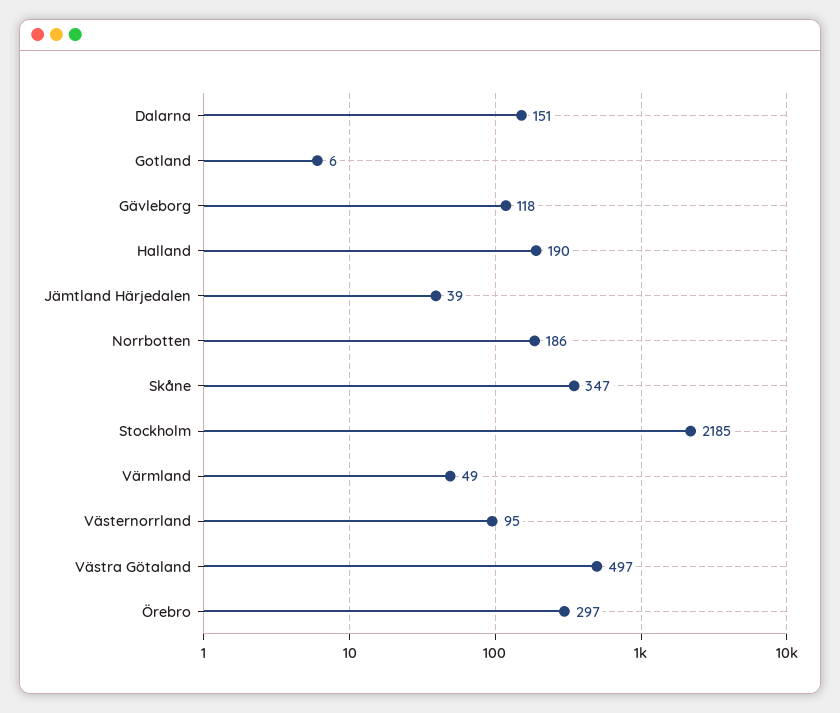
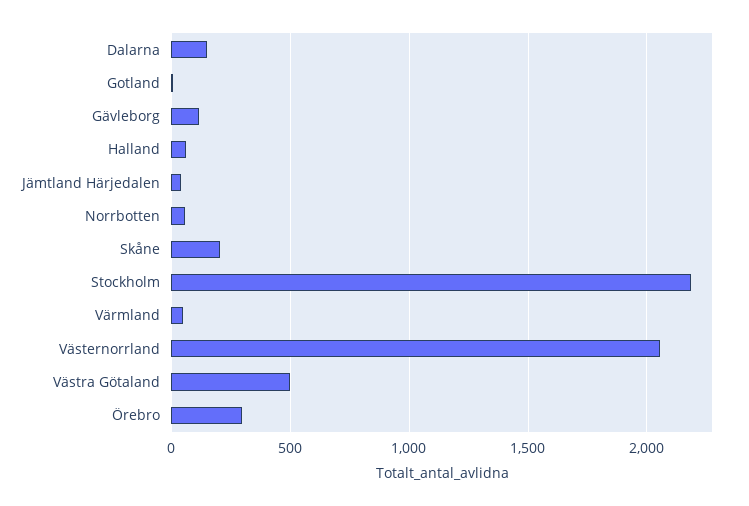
  {
    "Dalarna": 151,
    "Gotland": 6,
    "Gävleborg": 118,
-   "Halland": 190,
+   "Halland": 50,
    "Jämtland Härjedalen": 39,
-   "Norrbotten": 186,
+   "Norrbotten": 50,
-   "Skåne": 347,
+   "Skåne": 200,
    "Stockholm": 2185,
    "Värmland": 49,
-   "Västernorrland": 95,
+   "Västernorrland": 2050,
    "Västra Götaland": 497,
    "Örebro": 297
  }

